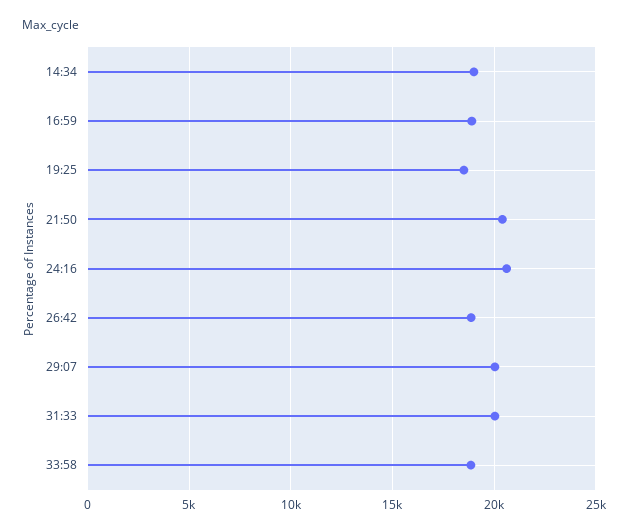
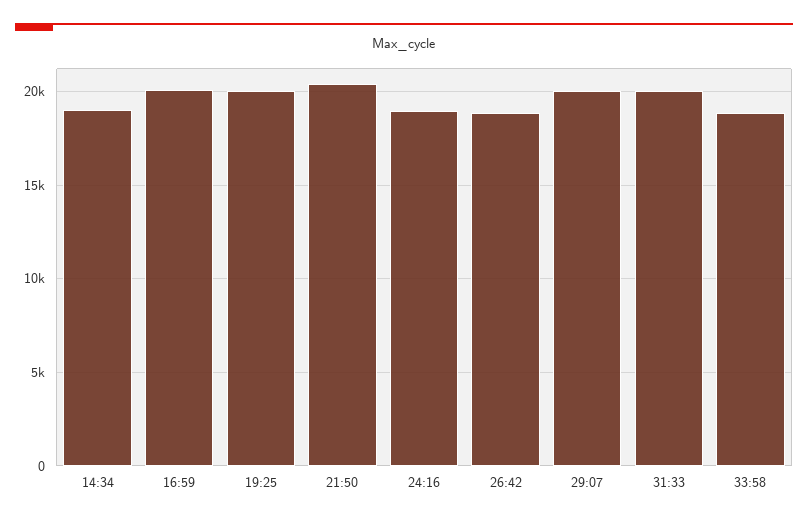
  {
    "14:34": 19000,
-   "16:59": 19000,
+   "16:59": 20000,
-   "19:25": 18500,
+   "19:25": 20000,
    "21:50": 20500,
-   "24:16": 20500,
+   "24:16": 19000,
    "26:42": 19000,
    "29:07": 20000,
    "31:33": 20000,
    "33:58": 19000
  }

